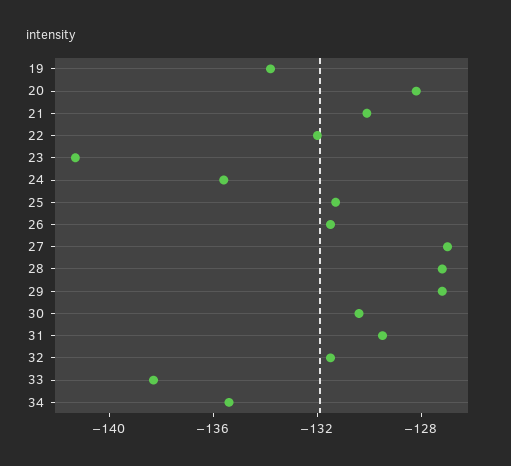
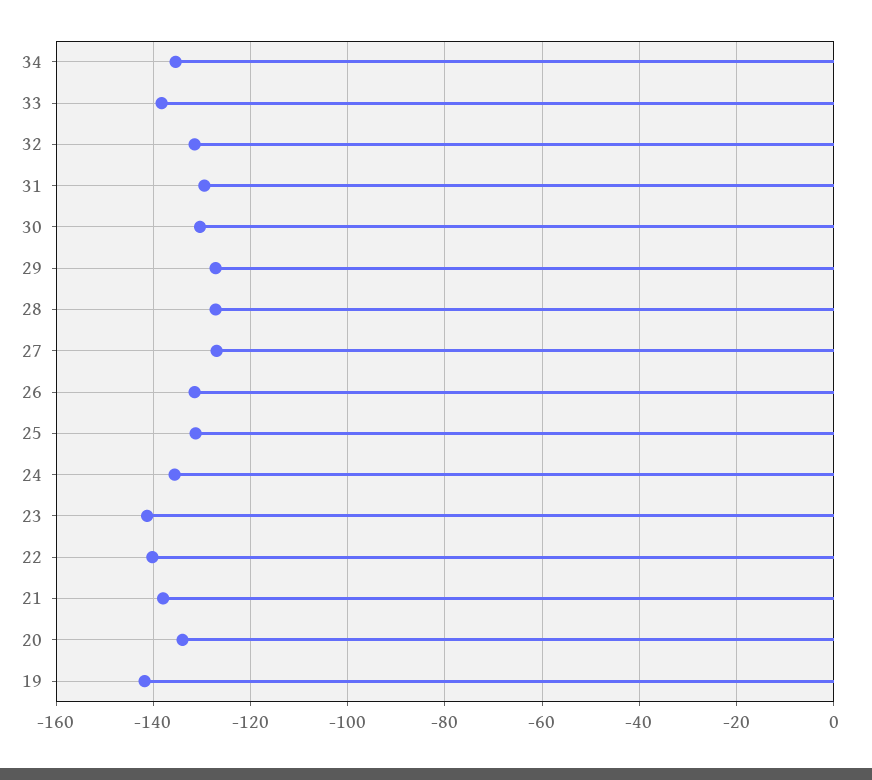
  {
-   "19": -134,
+   "19": -142,
-   "20": -128,
+   "20": -134,
-   "21": -130,
+   "21": -138,
-   "22": -132,
+   "22": -140,
    "23": -141,
    "24": -136,
    "25": -131,
    "26": -132,
    "27": -127,
    "28": -127,
    "29": -127,
    "30": -130,
    "31": -130,
    "32": -132,
    "33": -138,
    "34": -135
  }

